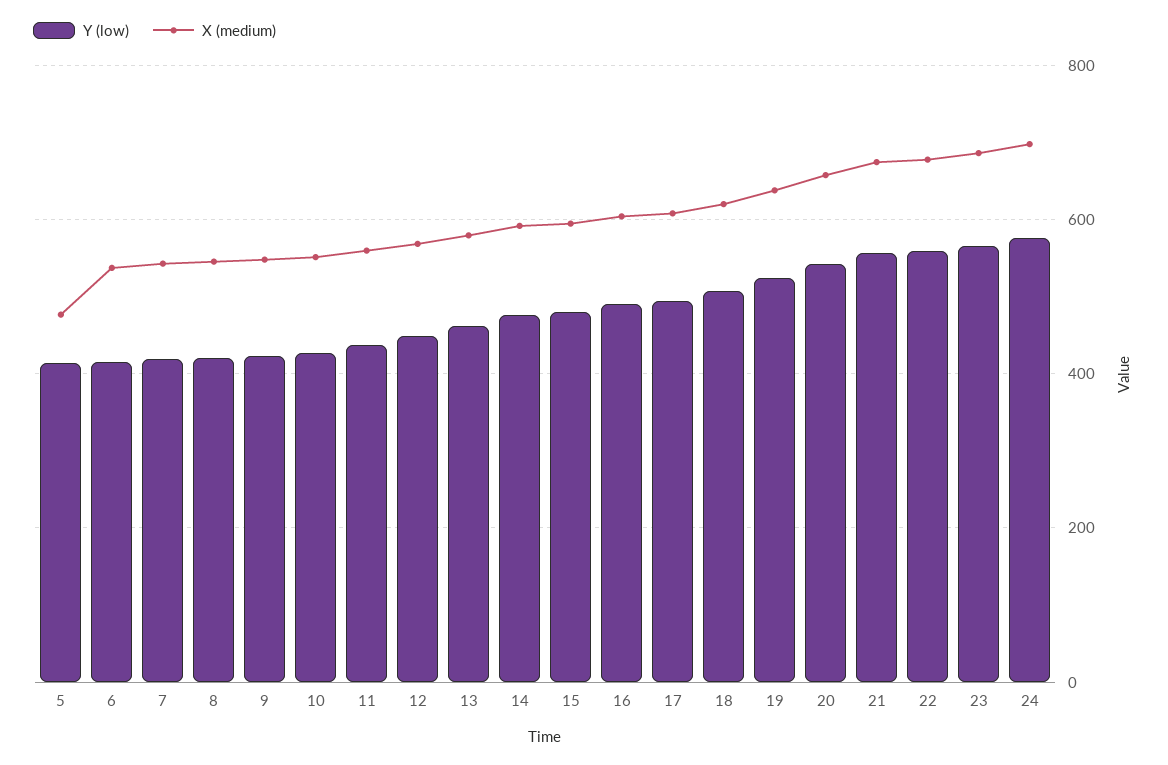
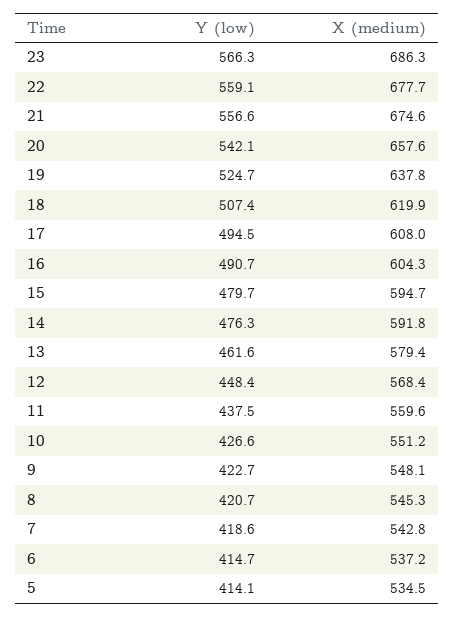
  {
    "Y (low)": {
      "5": 414.1,
      "6": 414.7,
      "7": 418.6,
      "8": 420.7,
      "9": 422.7,
      "10": 426.6,
      "11": 437.5,
      "12": 448.4,
      "13": 461.6,
      "14": 476.3,
      "15": 479.7,
      "16": 490.7,
      "17": 494.5,
      "18": 507.4,
      "19": 524.7,
      "20": 542.1,
      "21": 556.6,
      "22": 559.1,
-     "23": 566.3,
+     "23": 566.3
-     "24": 580
    },
    "X (medium)": {
-     "5": 480,
+     "5": 534.5,
      "6": 537.2,
      "7": 542.8,
      "8": 545.3,
      "9": 548.1,
      "10": 551.2,
      "11": 559.6,
      "12": 568.4,
      "13": 579.4,
      "14": 591.8,
      "15": 594.7,
      "16": 604.3,
      "17": 608,
      "18": 619.9,
      "19": 637.8,
      "20": 657.6,
      "21": 674.6,
      "22": 677.7,
-     "23": 686.3,
+     "23": 686.3
-     "24": 700
    }
  }

